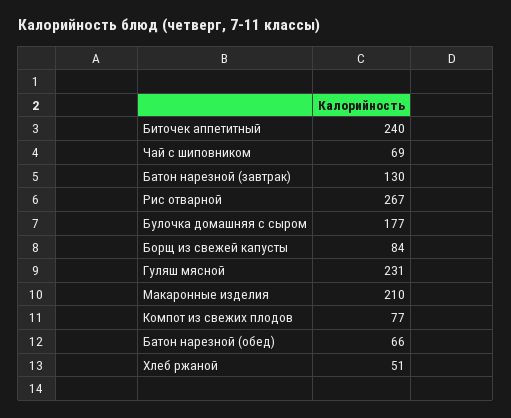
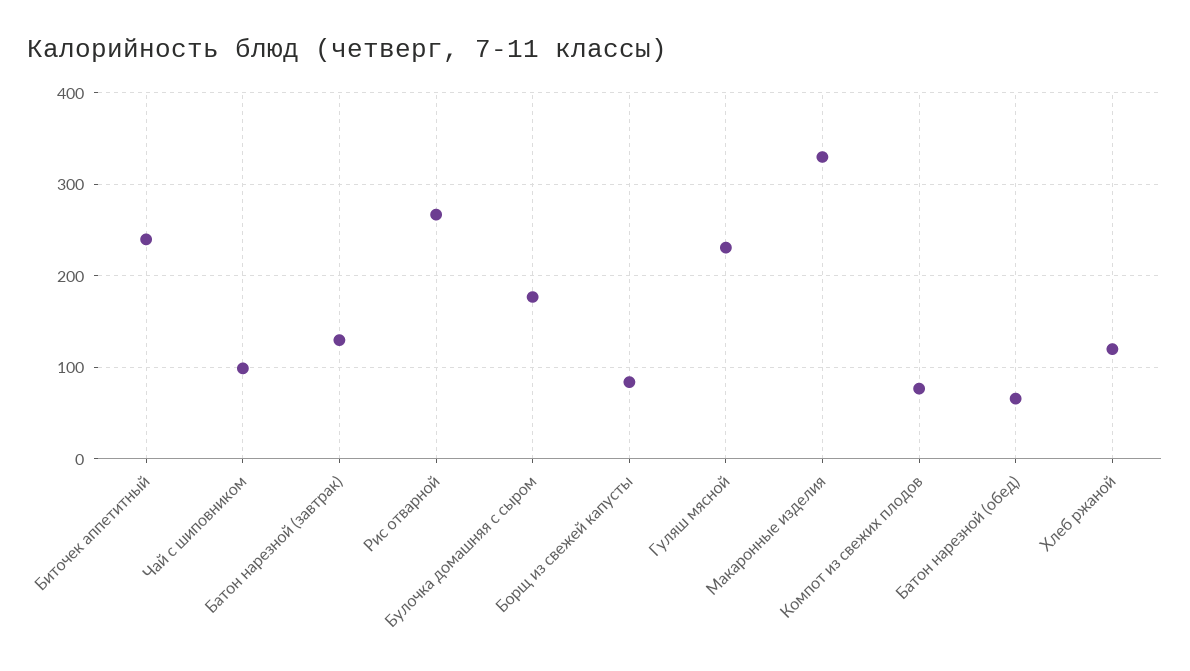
  {
    "Биточек аппетитный": 240,
-   "Чай с шиповником": 69,
+   "Чай с шиповником": 100,
    "Батон нарезной (завтрак)": 130,
    "Рис отварной": 267,
    "Булочка домашняя с сыром": 177,
    "Борщ из свежей капусты": 84,
    "Гуляш мясной": 231,
-   "Макаронные изделия": 210,
+   "Макаронные изделия": 330,
    "Компот из свежих плодов": 77,
    "Батон нарезной (обед)": 66,
-   "Хлеб ржаной": 51
+   "Хлеб ржаной": 120
  }

